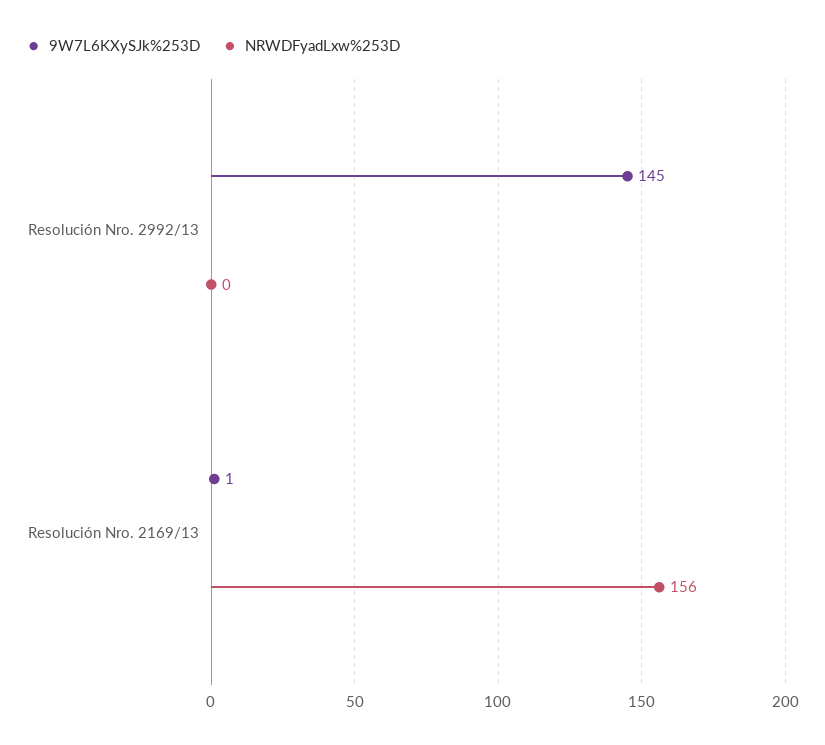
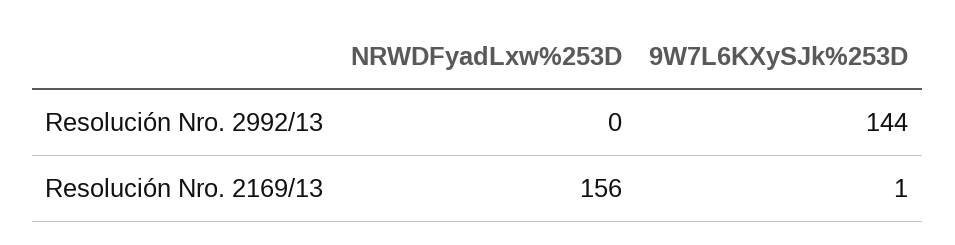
  {
    "9W7L6KXySJk%253D": {
-     "Resolución Nro. 2992/13": 145,
+     "Resolución Nro. 2992/13": 144,
      "Resolución Nro. 2169/13": 1
    },
    "NRWDFyadLxw%253D": {
      "Resolución Nro. 2992/13": 0,
      "Resolución Nro. 2169/13": 156
    }
  }

